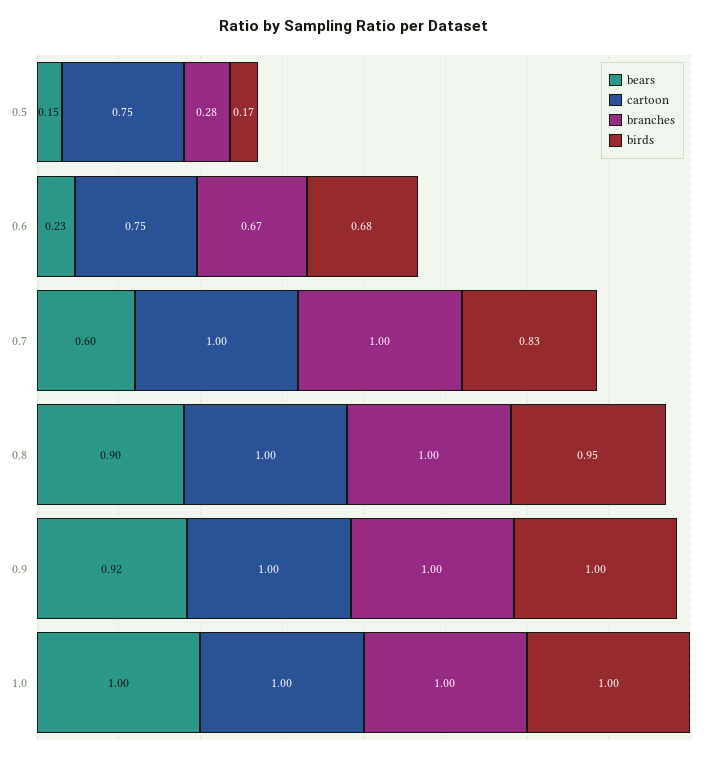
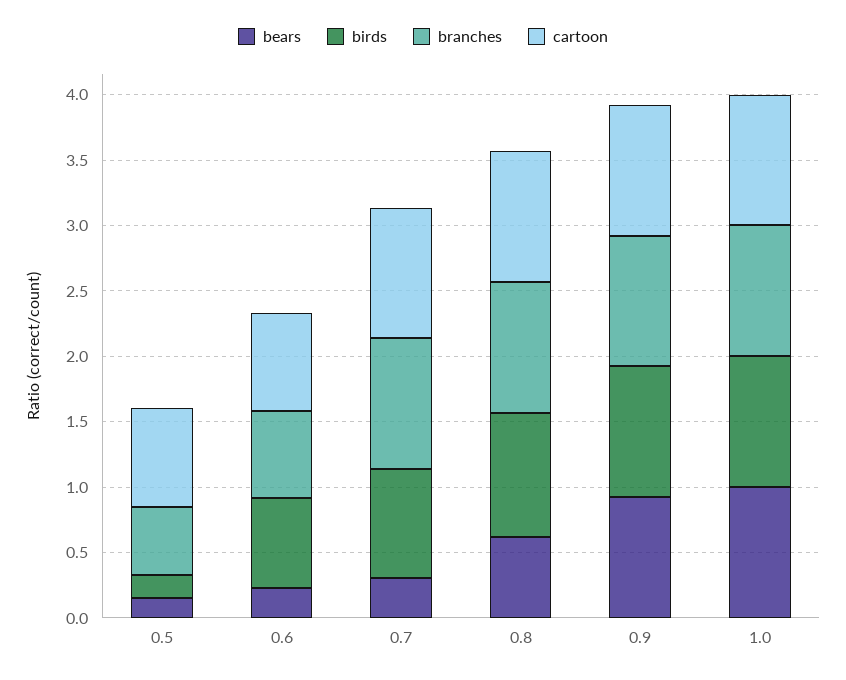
  {
    "bears": {
      "0.5": 0.15,
      "0.6": 0.23,
-     "0.7": 0.6,
+     "0.7": 0.3,
-     "0.8": 0.9,
+     "0.8": 0.6,
      "0.9": 0.92,
      "1.0": 1
    },
    "cartoon": {
      "0.5": 0.75,
      "0.6": 0.75,
      "0.7": 1,
      "0.8": 1,
      "0.9": 1,
      "1.0": 1
    },
    "branches": {
-     "0.5": 0.28,
+     "0.5": 0.5,
      "0.6": 0.67,
      "0.7": 1,
      "0.8": 1,
      "0.9": 1,
      "1.0": 1
    },
    "birds": {
      "0.5": 0.17,
      "0.6": 0.68,
      "0.7": 0.83,
      "0.8": 0.95,
      "0.9": 1,
      "1.0": 1
    }
  }

